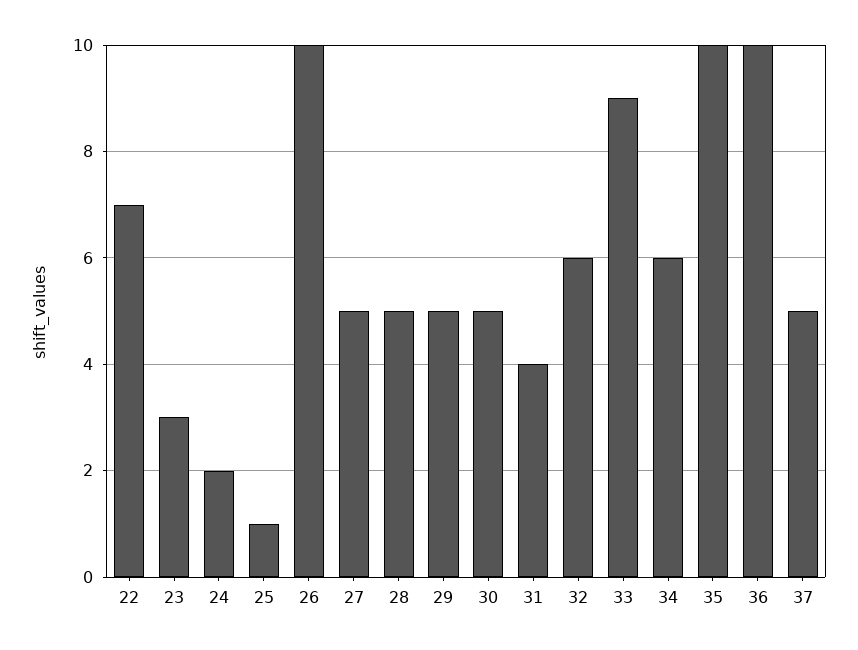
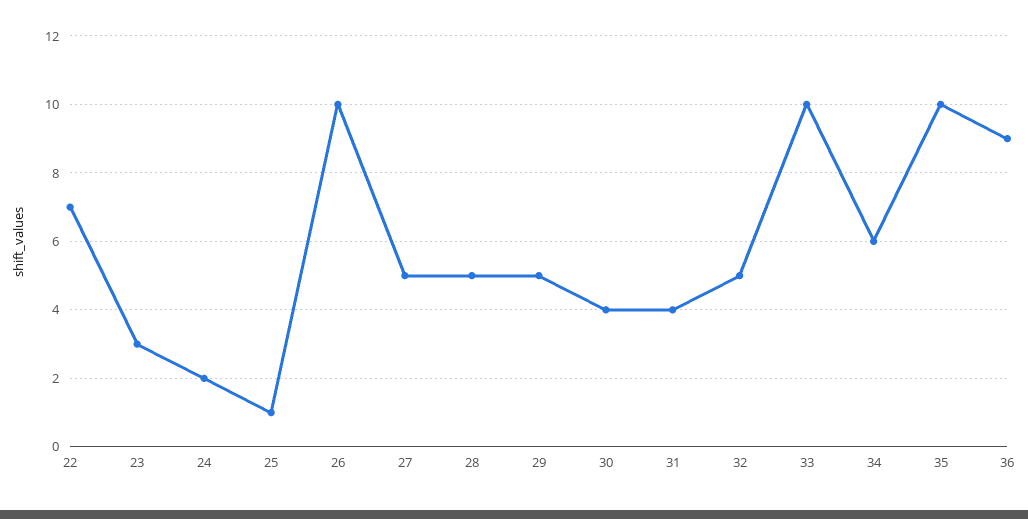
  {
    "22": 7,
    "23": 3,
    "24": 2,
    "25": 1,
    "26": 10,
    "27": 5,
    "28": 5,
    "29": 5,
-   "30": 5,
+   "30": 4,
    "31": 4,
-   "32": 6,
+   "32": 5,
-   "33": 9,
+   "33": 10,
    "34": 6,
    "35": 10,
-   "36": 10,
+   "36": 9
-   "37": 5
  }

